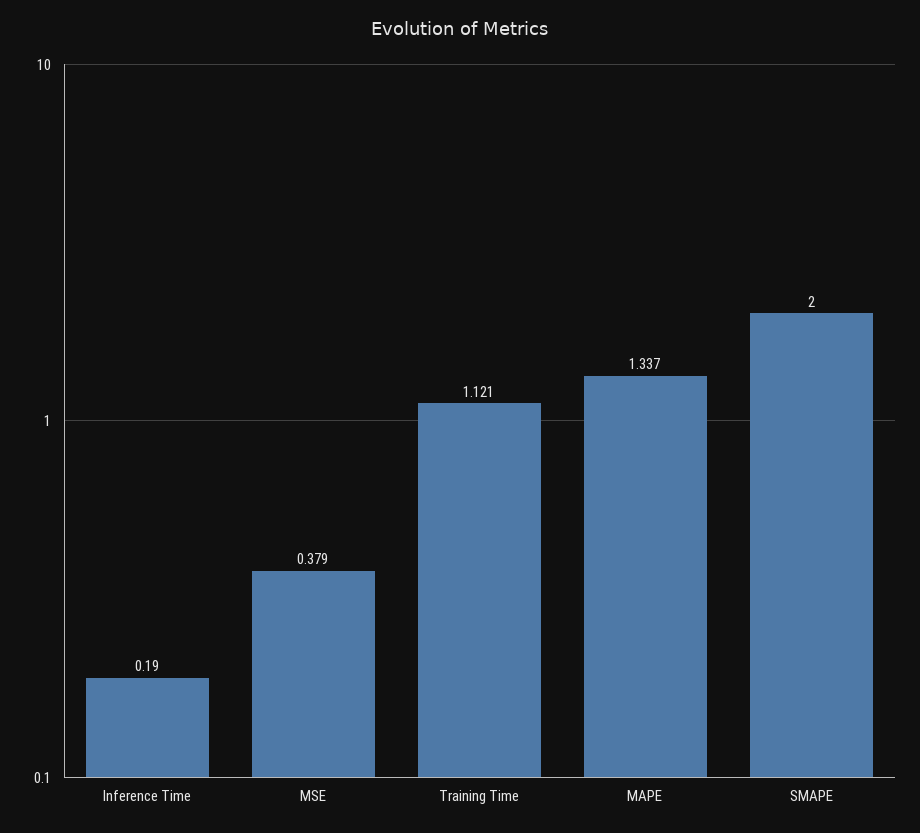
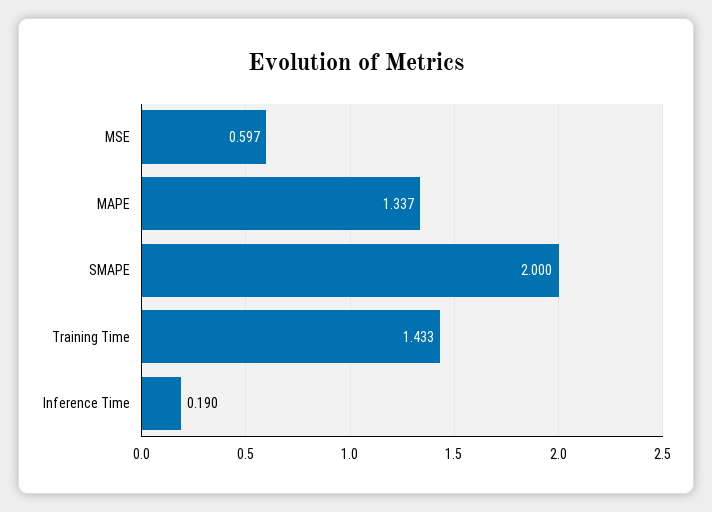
  {
    "Inference Time": 0.19,
-   "MSE": 0.379,
+   "MSE": 0.597,
-   "Training Time": 1.121,
+   "Training Time": 1.433,
    "MAPE": 1.337,
    "SMAPE": 2
  }

